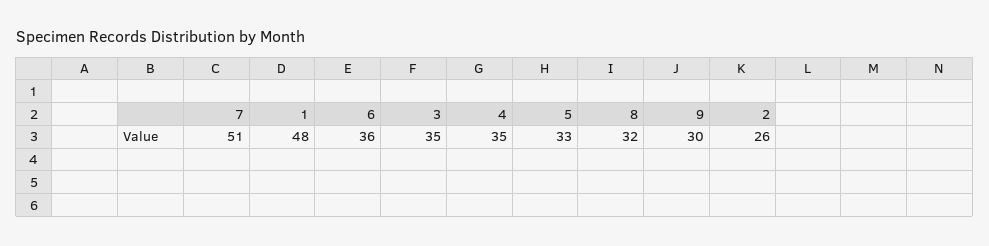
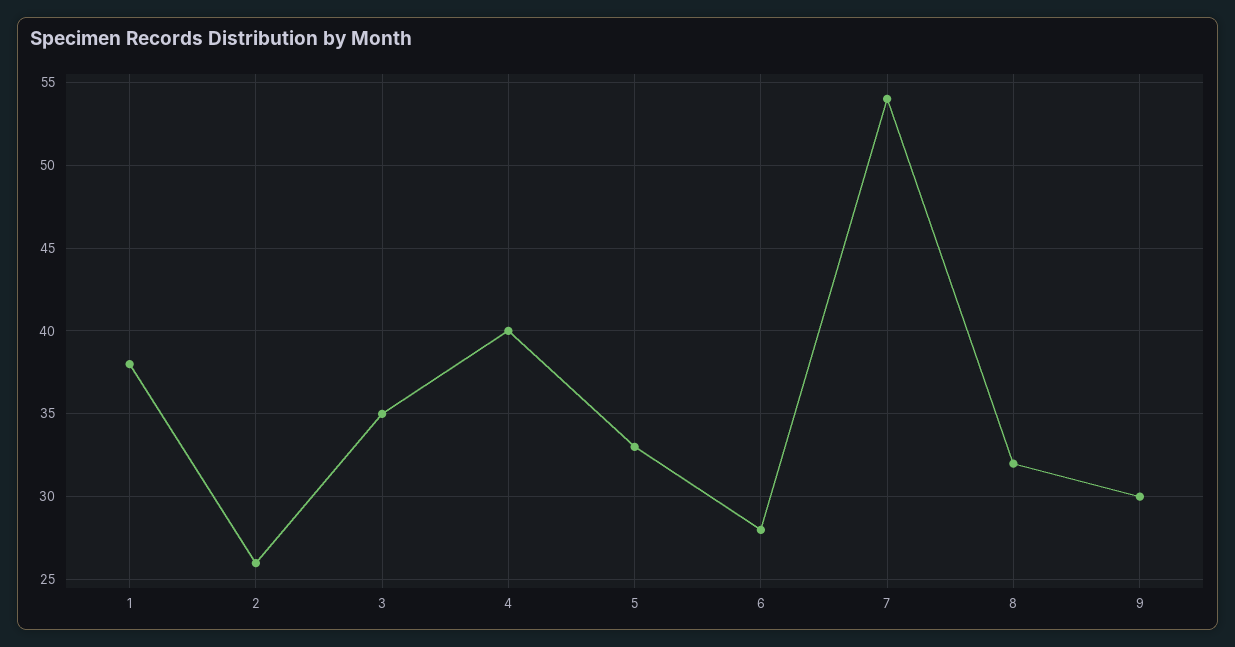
  {
-   "7": 51,
+   "7": 54,
-   "1": 48,
+   "1": 38,
-   "6": 36,
+   "6": 28,
    "3": 35,
-   "4": 35,
+   "4": 40,
    "5": 33,
    "8": 32,
    "9": 30,
    "2": 26
  }

